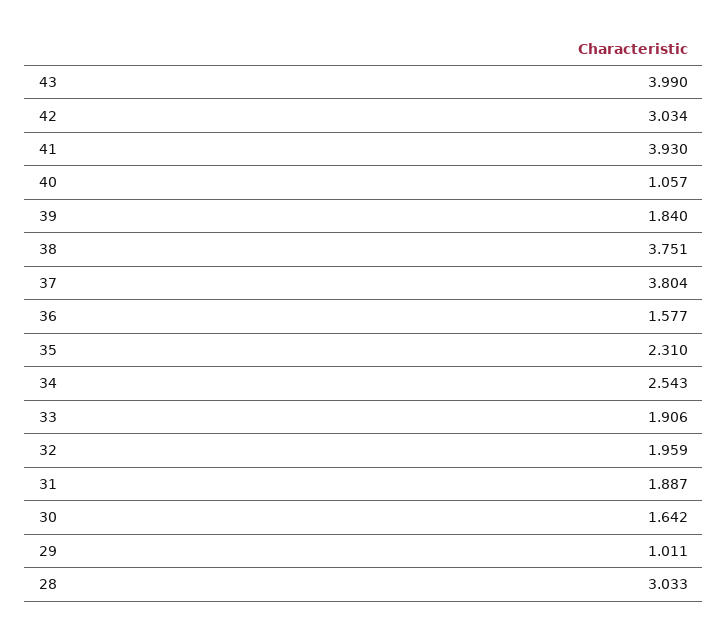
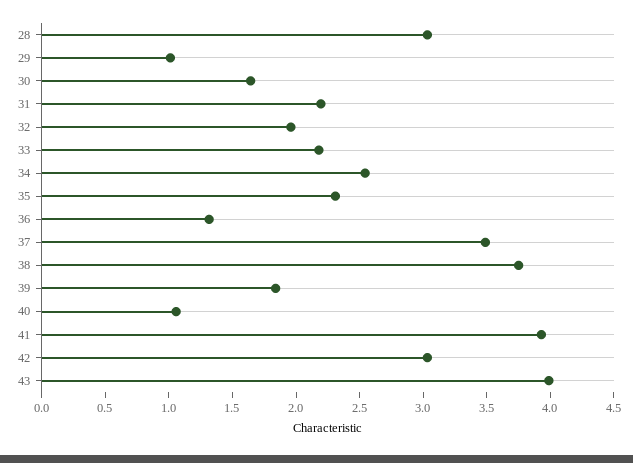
  {
    "43": 3.99,
    "42": 3.034,
    "41": 3.93,
    "40": 1.057,
    "39": 1.84,
    "38": 3.751,
-   "37": 3.804,
+   "37": 3.5,
-   "36": 1.577,
+   "36": 1.3,
    "35": 2.31,
    "34": 2.543,
-   "33": 1.906,
+   "33": 2.2,
    "32": 1.959,
-   "31": 1.887,
+   "31": 2.2,
    "30": 1.642,
    "29": 1.011,
    "28": 3.033
  }

